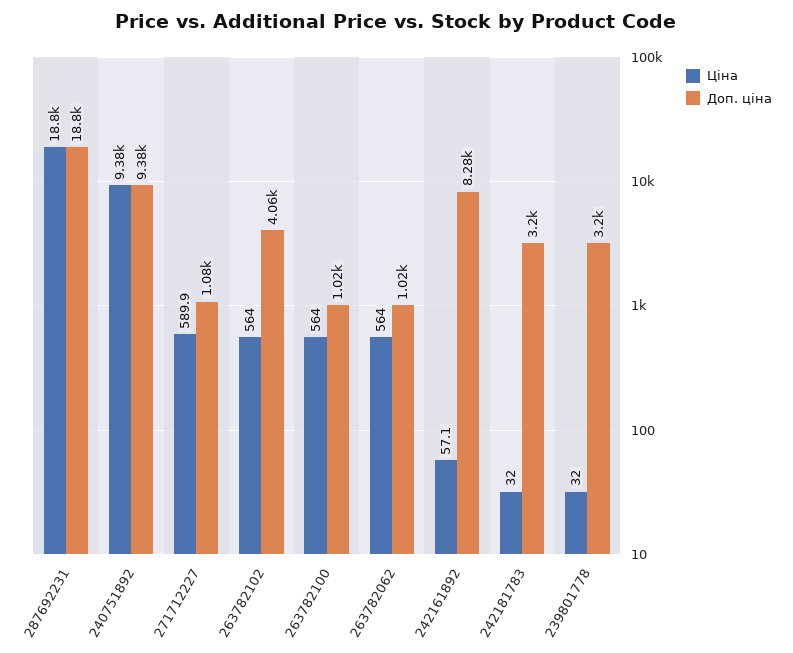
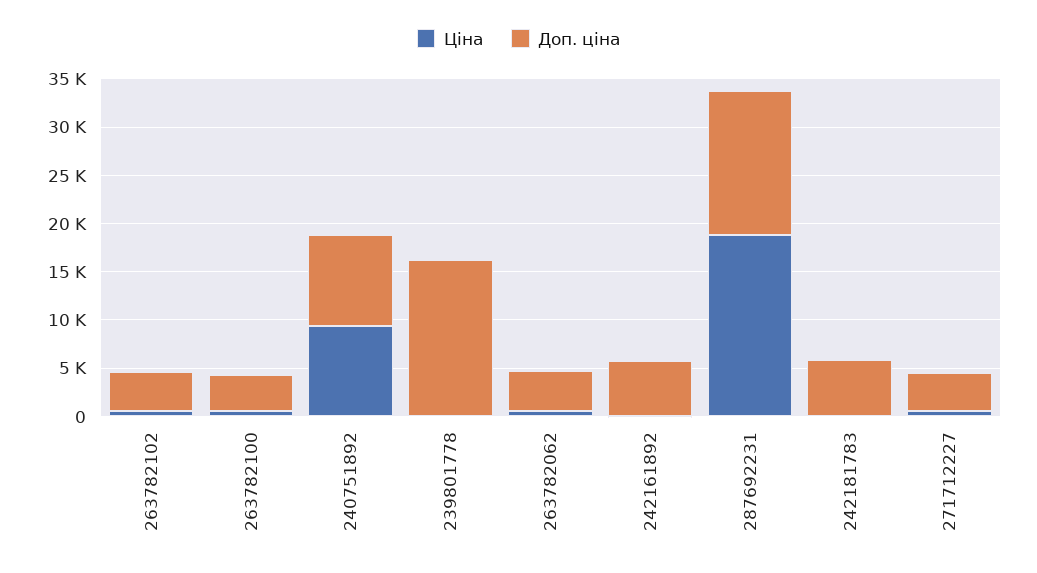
  {
    "Ціна": {
      "287692231": 18800,
      "240751892": 9380,
      "271712227": 589.9,
      "263782102": 564,
      "263782100": 564,
      "263782062": 564,
      "242161892": 57.1,
      "242181783": 32,
      "239801778": 32
    },
    "Доп. ціна": {
-     "287692231": 18800,
+     "287692231": 15000,
      "240751892": 9380,
-     "271712227": 1080,
+     "271712227": 4000,
      "263782102": 4060,
-     "263782100": 1020,
+     "263782100": 4000,
-     "263782062": 1020,
+     "263782062": 4000,
-     "242161892": 8280,
+     "242161892": 6000,
-     "242181783": 3200,
+     "242181783": 6000,
-     "239801778": 3200
+     "239801778": 16000
    }
  }

